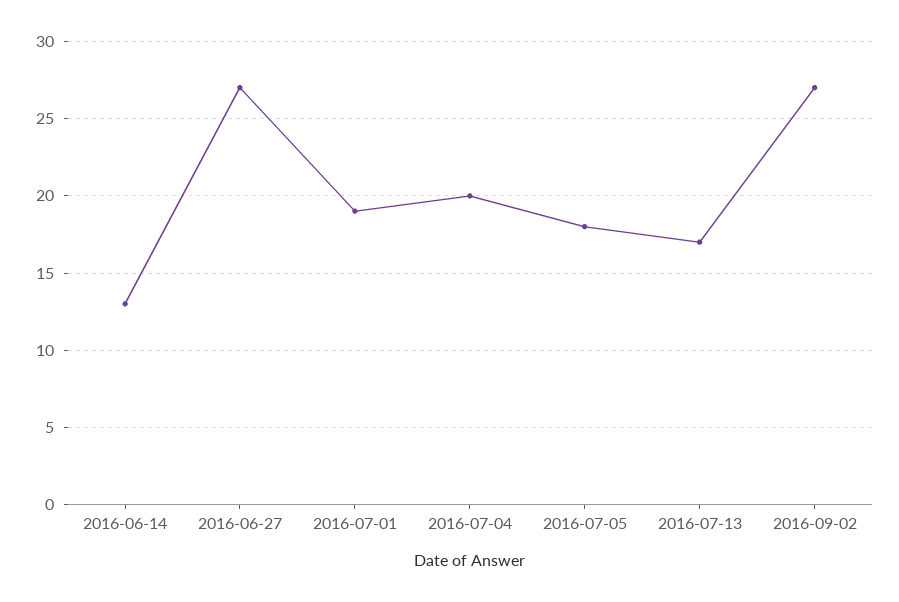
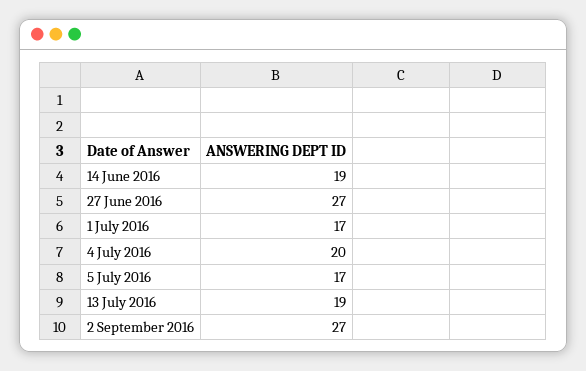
  {
-   "2016-06-14": 13,
+   "2016-06-14": 19,
    "2016-06-27": 27,
-   "2016-07-01": 19,
+   "2016-07-01": 17,
    "2016-07-04": 20,
-   "2016-07-05": 18,
+   "2016-07-05": 17,
-   "2016-07-13": 17,
+   "2016-07-13": 19,
    "2016-09-02": 27
  }

